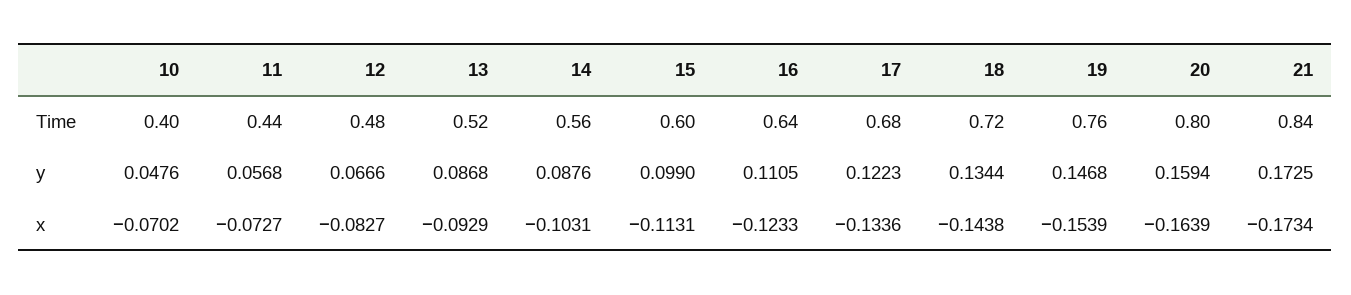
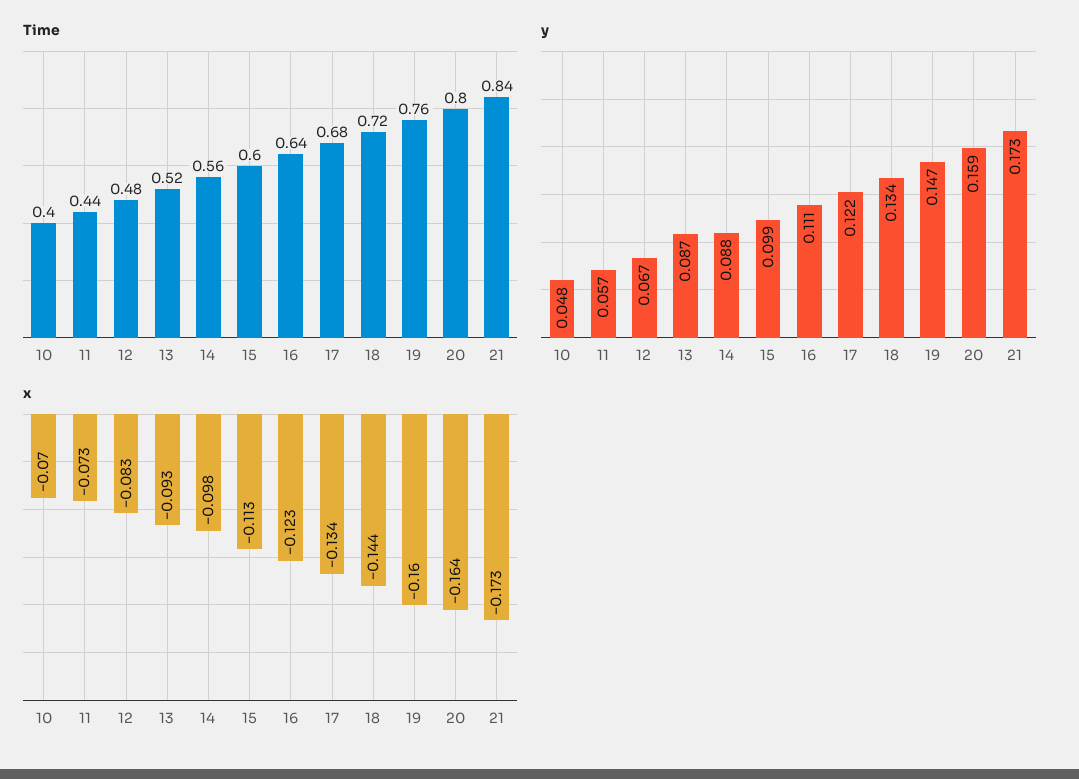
  {
    "Time": {
      "10": 0.4,
      "11": 0.44,
      "12": 0.48,
      "13": 0.52,
      "14": 0.56,
      "15": 0.6,
      "16": 0.64,
      "17": 0.68,
      "18": 0.72,
      "19": 0.76,
      "20": 0.8,
      "21": 0.84
    },
    "y": {
      "10": 0.0476,
      "11": 0.0568,
      "12": 0.0666,
      "13": 0.0868,
      "14": 0.0876,
      "15": 0.099,
      "16": 0.1105,
      "17": 0.1223,
      "18": 0.1344,
      "19": 0.1468,
      "20": 0.1594,
      "21": 0.1725
    },
    "x": {
      "10": -0.0702,
      "11": -0.0727,
      "12": -0.0827,
      "13": -0.0929,
-     "14": -0.1031,
+     "14": -0.098,
      "15": -0.1131,
      "16": -0.1233,
      "17": -0.1336,
      "18": -0.1438,
-     "19": -0.1539,
+     "19": -0.16,
      "20": -0.1639,
      "21": -0.1734
    }
  }

